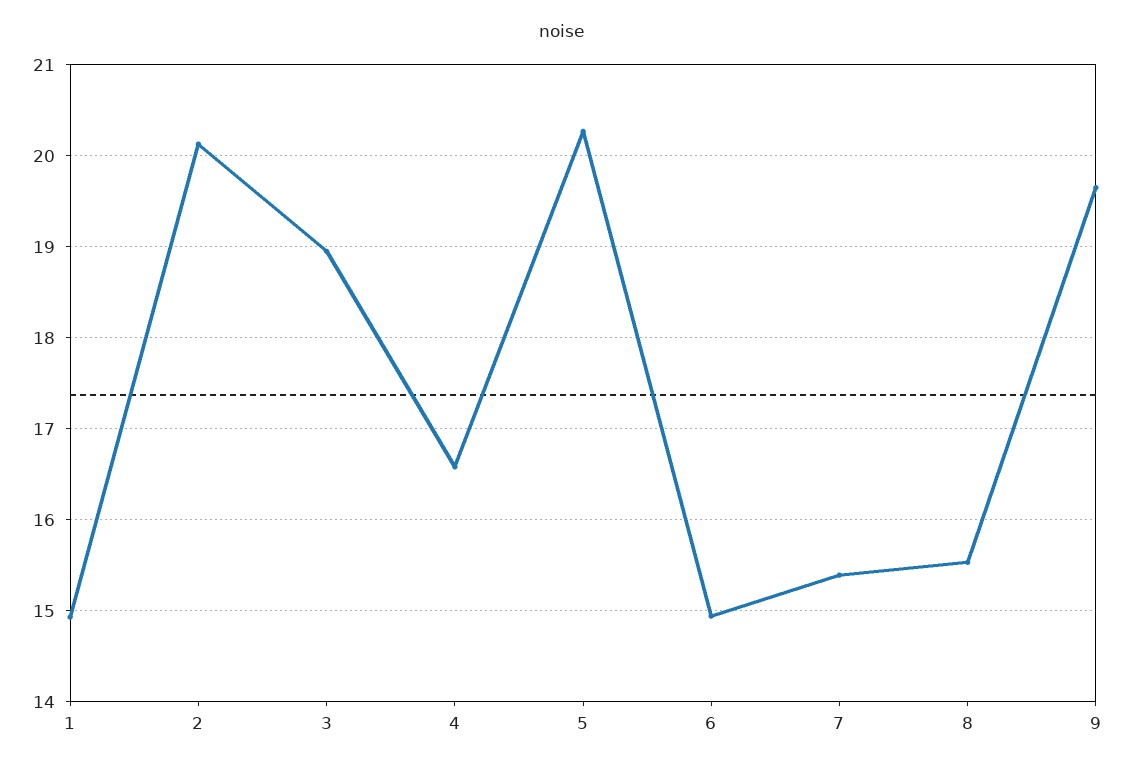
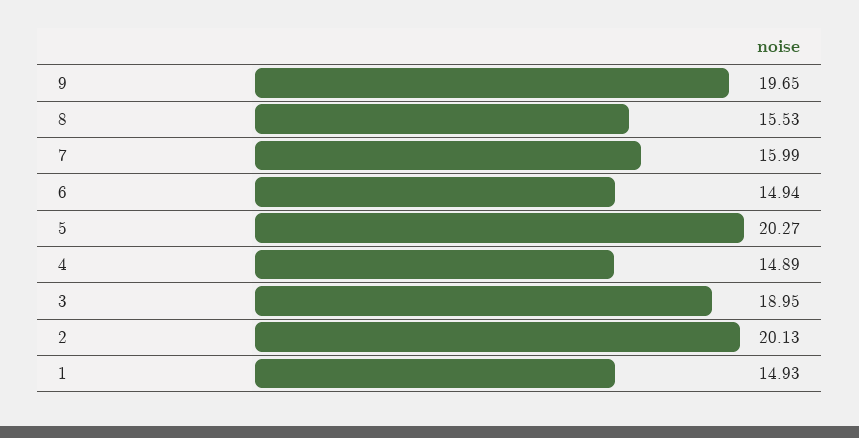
  {
    "1": 14.93,
    "2": 20.13,
    "3": 18.95,
-   "4": 16.6,
+   "4": 14.89,
    "5": 20.27,
    "6": 14.94,
-   "7": 15.4,
+   "7": 15.99,
    "8": 15.53,
    "9": 19.65
  }

